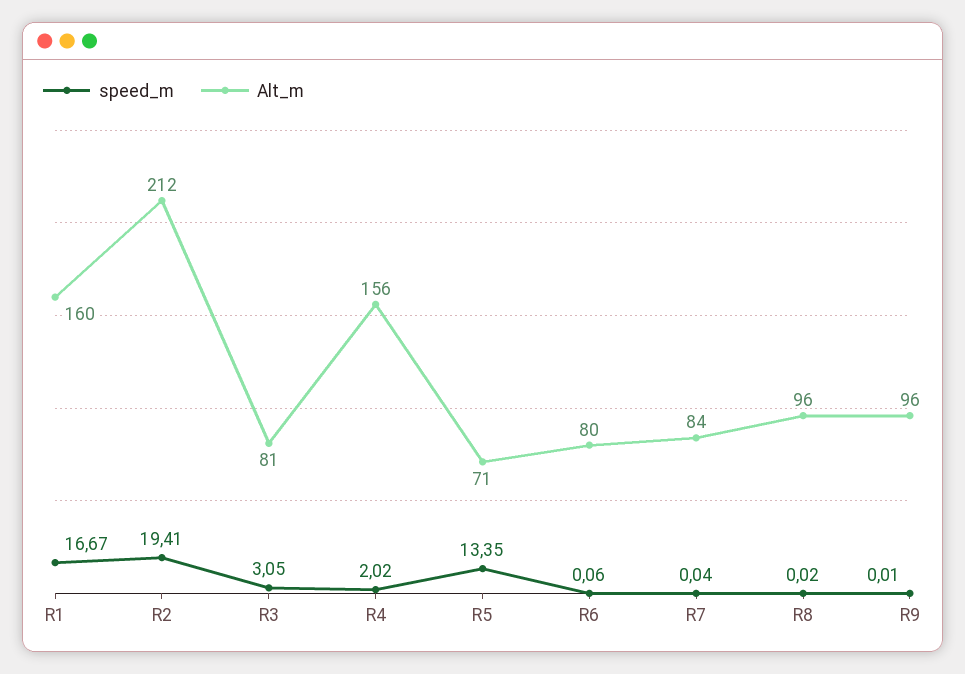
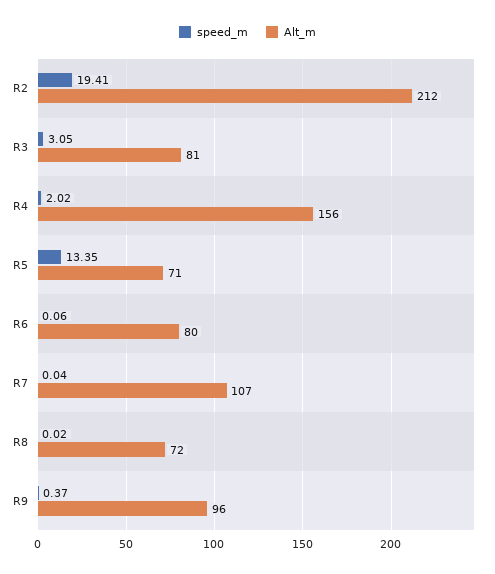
  {
    "speed_m": {
-     "R1": 16.67,
      "R2": 19.41,
      "R3": 3.05,
      "R4": 2.02,
      "R5": 13.35,
      "R6": 0.06,
      "R7": 0.04,
      "R8": 0.02,
-     "R9": 0.01
+     "R9": 0.37
    },
    "Alt_m": {
-     "R1": 160,
      "R2": 212,
      "R3": 81,
      "R4": 156,
      "R5": 71,
      "R6": 80,
-     "R7": 84,
+     "R7": 107,
-     "R8": 96,
+     "R8": 72,
      "R9": 96
    }
  }

